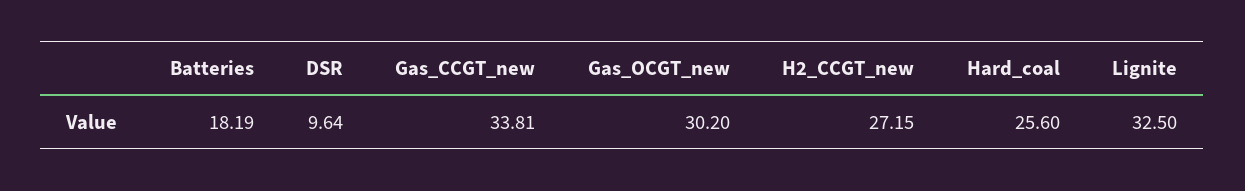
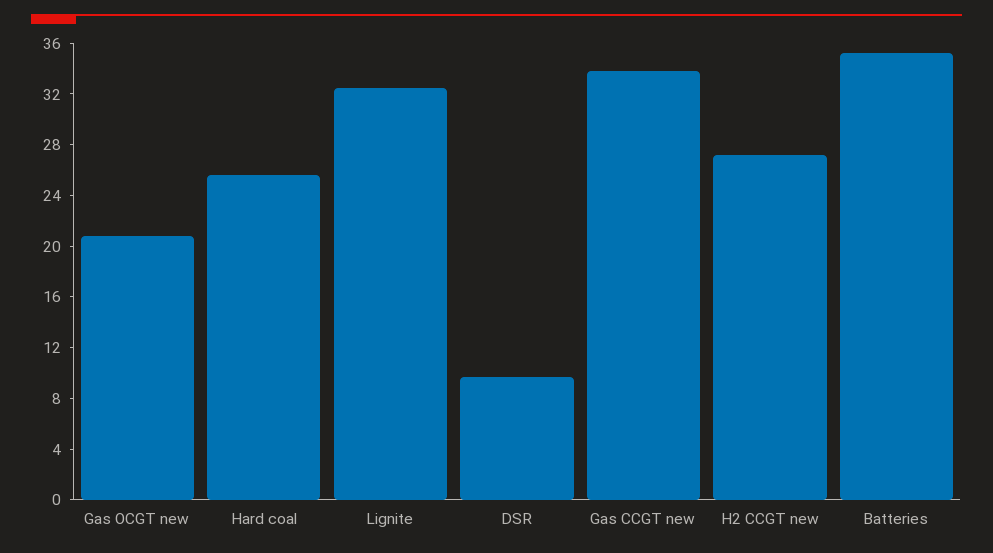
  {
-   "Batteries": 18.19,
+   "Batteries": 35,
    "DSR": 9.64,
    "Gas_CCGT_new": 33.81,
-   "Gas_OCGT_new": 30.2,
+   "Gas_OCGT_new": 21,
    "H2_CCGT_new": 27.15,
    "Hard_coal": 25.6,
    "Lignite": 32.5
  }

